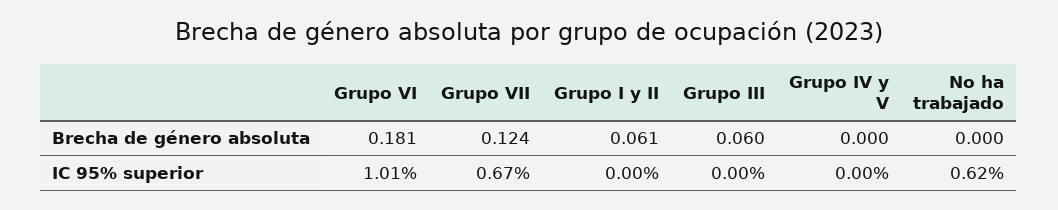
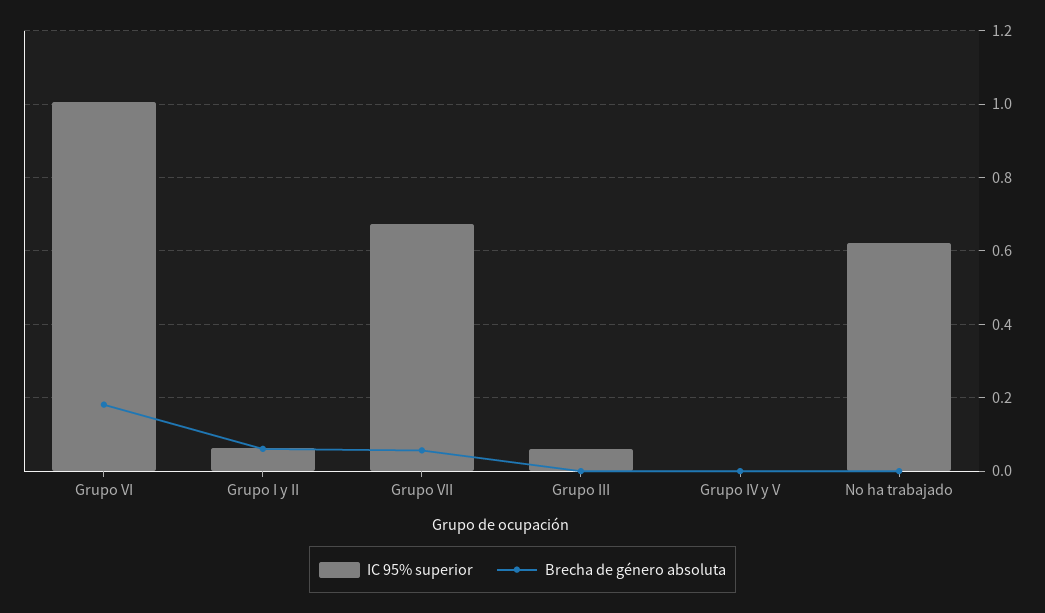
  {
    "Brecha de género absoluta": {
      "Grupo VI": 0.181,
-     "Grupo VII": 0.124,
+     "Grupo VII": 0.06,
      "Grupo I y II": 0.061,
-     "Grupo III": 0.06,
+     "Grupo III": 0,
      "Grupo IV y V": 0,
      "No ha trabajado": 0
    },
    "IC 95% superior": {
      "Grupo VI": 1.01,
      "Grupo VII": 0.67,
-     "Grupo I y II": 0,
+     "Grupo I y II": 0.06,
-     "Grupo III": 0,
+     "Grupo III": 0.06,
      "Grupo IV y V": 0,
      "No ha trabajado": 0.62
    }
  }

